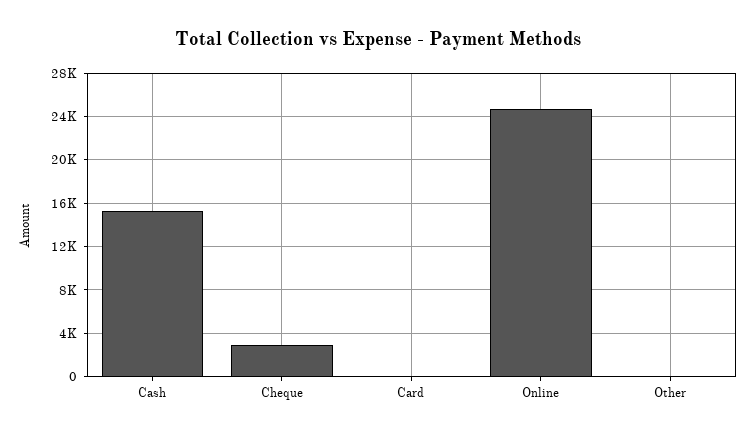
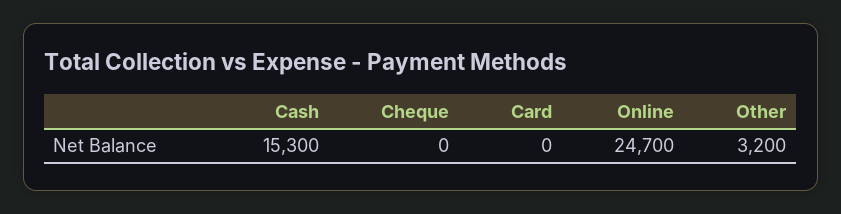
  {
    "Cash": 15300,
-   "Cheque": 3000,
+   "Cheque": 0,
    "Card": 0,
    "Online": 24700,
-   "Other": 0
+   "Other": 3200
  }

